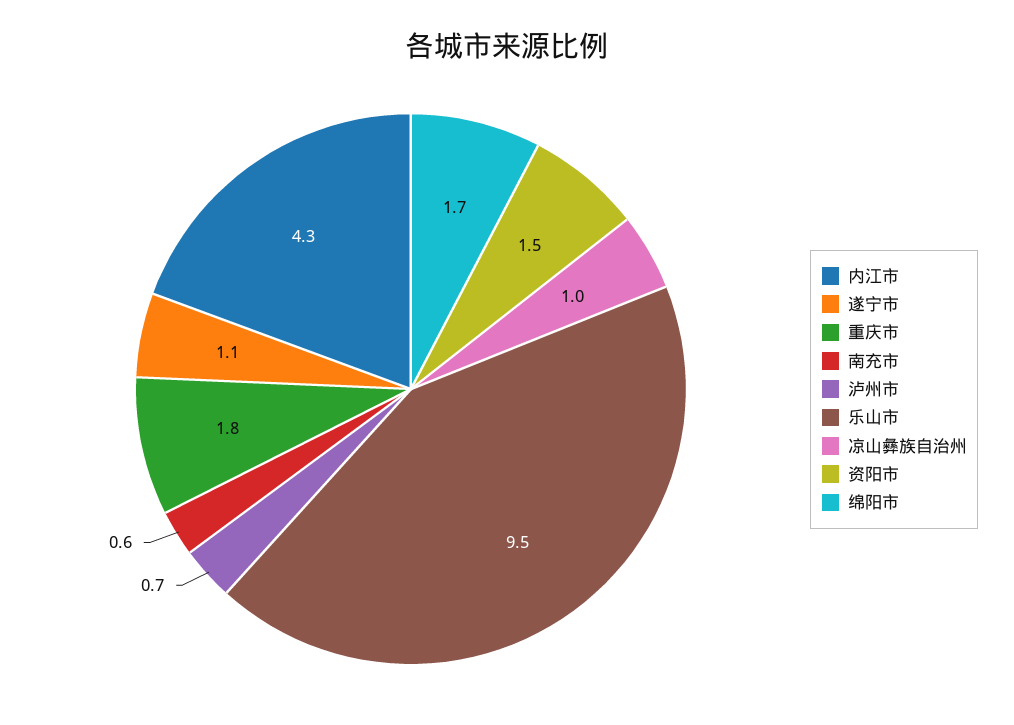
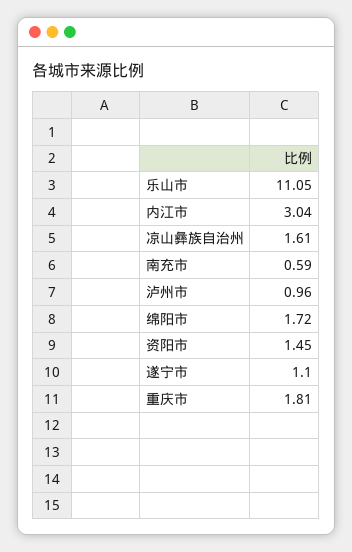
  {
-   "内江市": 4.3,
+   "内江市": 3.04,
    "遂宁市": 1.1,
    "重庆市": 1.81,
    "南充市": 0.59,
-   "泸州市": 0.7,
+   "泸州市": 0.96,
-   "乐山市": 9.5,
+   "乐山市": 11.05,
-   "凉山彝族自治州": 1,
+   "凉山彝族自治州": 1.61,
    "资阳市": 1.45,
    "绵阳市": 1.72
  }

